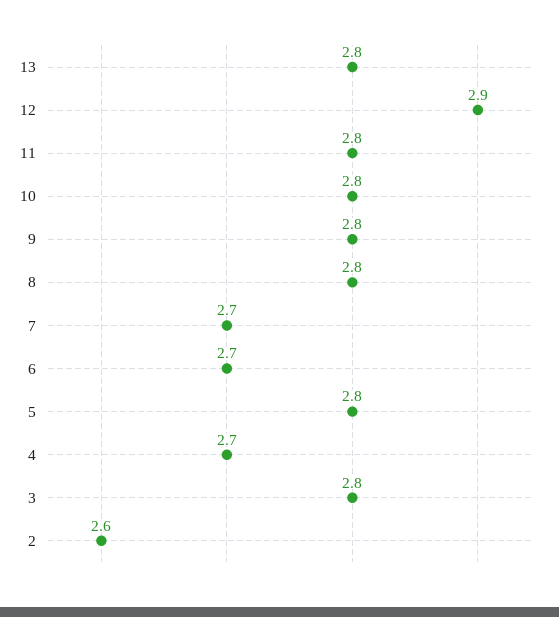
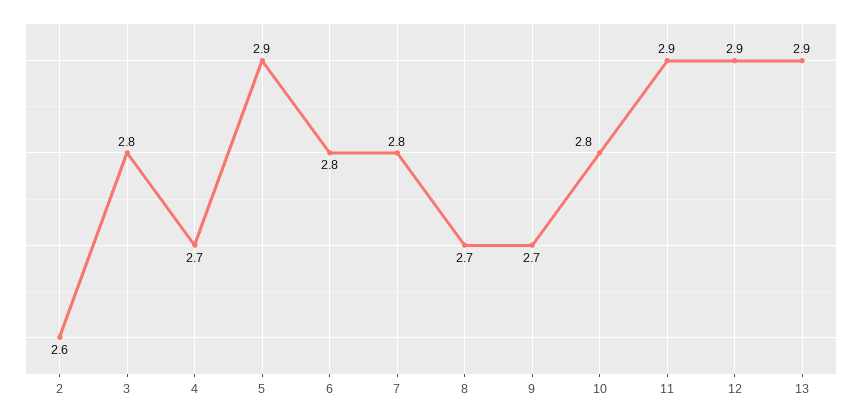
  {
-   "13": 2.8,
+   "13": 2.9,
    "12": 2.9,
-   "11": 2.8,
+   "11": 2.9,
    "10": 2.8,
-   "9": 2.8,
+   "9": 2.7,
-   "8": 2.8,
+   "8": 2.7,
-   "7": 2.7,
+   "7": 2.8,
-   "6": 2.7,
+   "6": 2.8,
-   "5": 2.8,
+   "5": 2.9,
    "4": 2.7,
    "3": 2.8,
    "2": 2.6
  }

